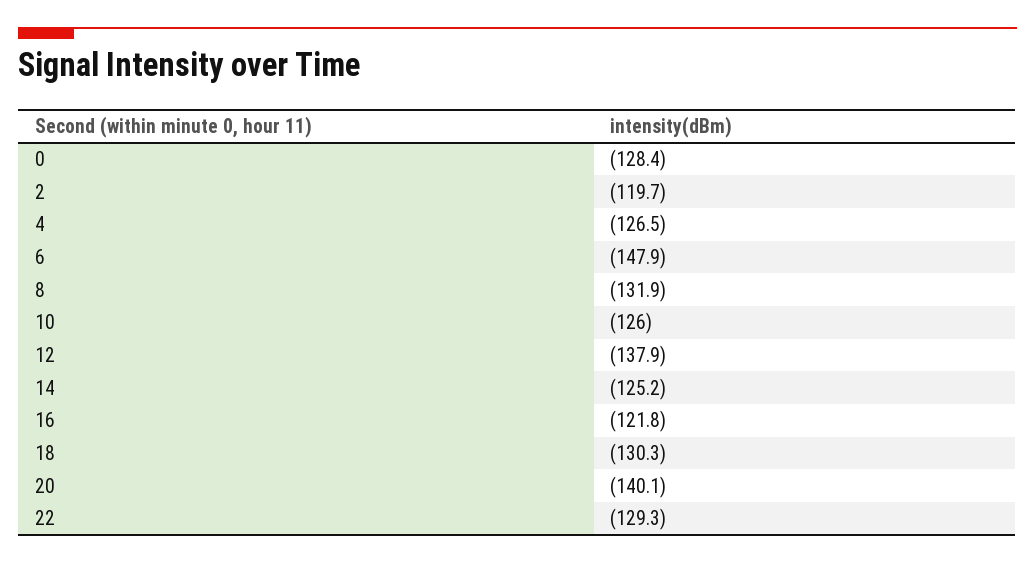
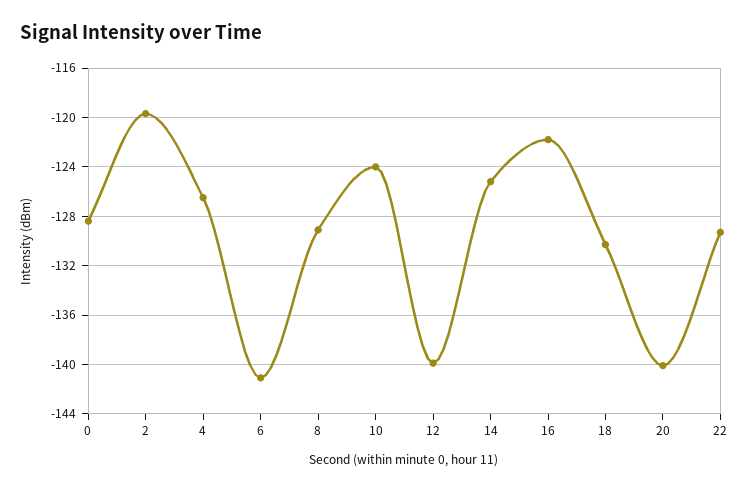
  {
    "0": -128.4,
    "2": -119.7,
    "4": -126.5,
-   "6": -147.9,
+   "6": -141,
-   "8": -131.9,
+   "8": -129,
-   "10": -126,
+   "10": -124,
-   "12": -137.9,
+   "12": -140,
    "14": -125.2,
    "16": -121.8,
    "18": -130.3,
    "20": -140.1,
    "22": -129.3
  }

